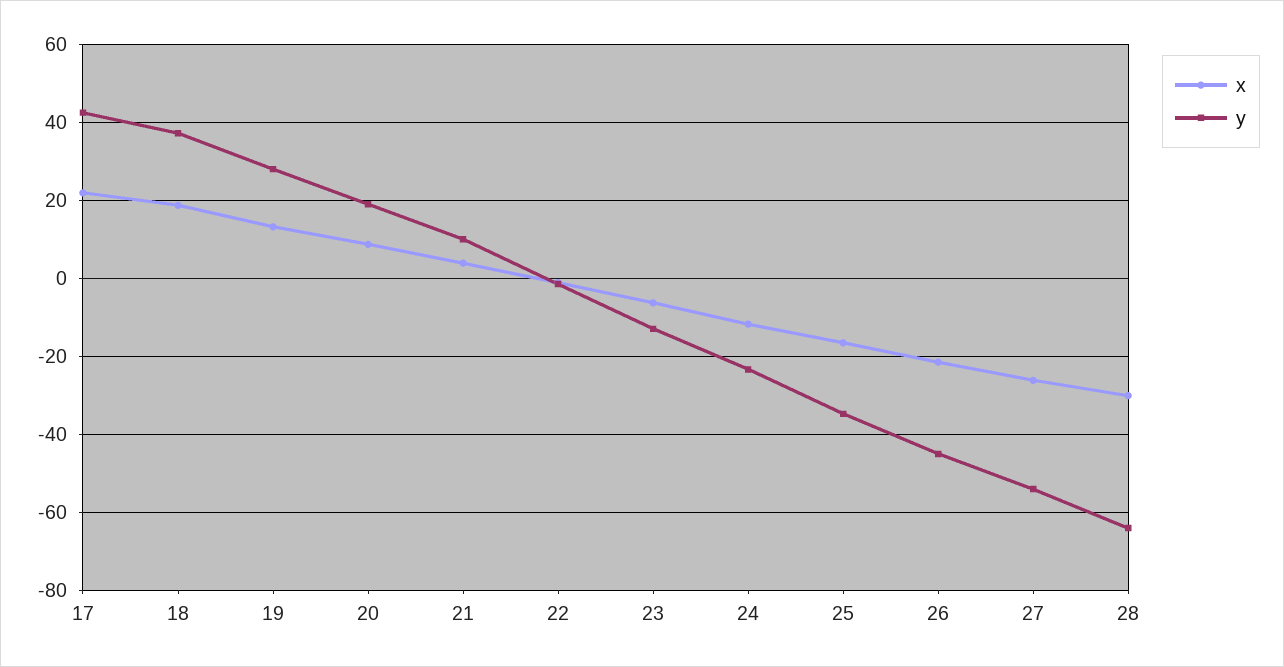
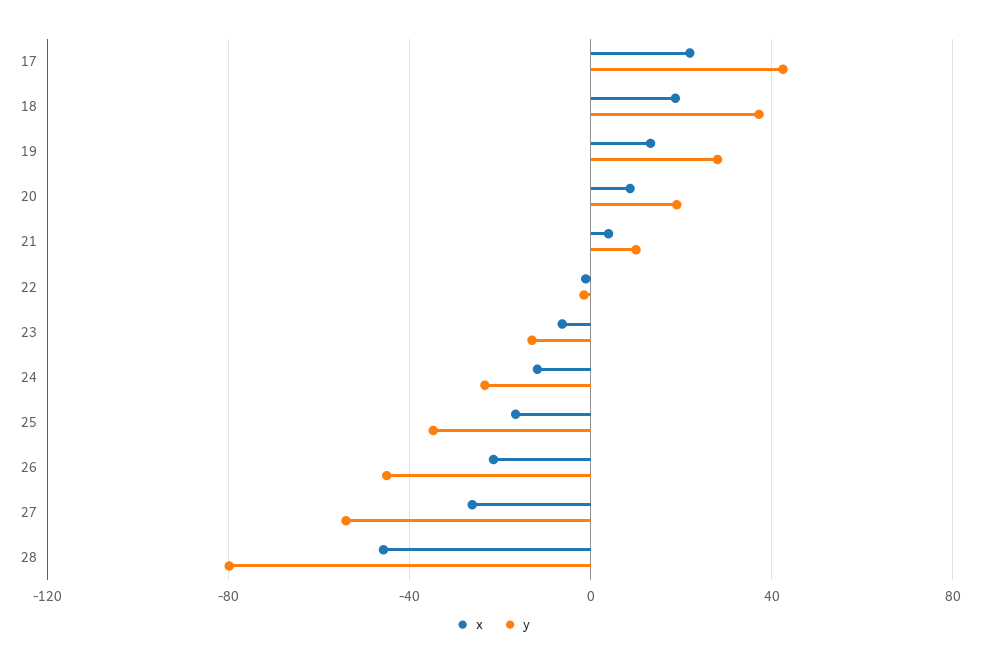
  {
    "x": {
      "17": 22,
      "18": 18,
      "19": 14,
      "20": 8,
      "21": 4,
      "22": -2,
      "23": -6,
      "24": -12,
      "25": -16,
      "26": -22,
      "27": -26,
-     "28": -30
+     "28": -45
    },
    "y": {
      "17": 42,
      "18": 38,
      "19": 28,
      "20": 20,
      "21": 10,
      "22": -2,
      "23": -14,
      "24": -24,
      "25": -34,
      "26": -46,
      "27": -54,
-     "28": -64
+     "28": -80
    }
  }

